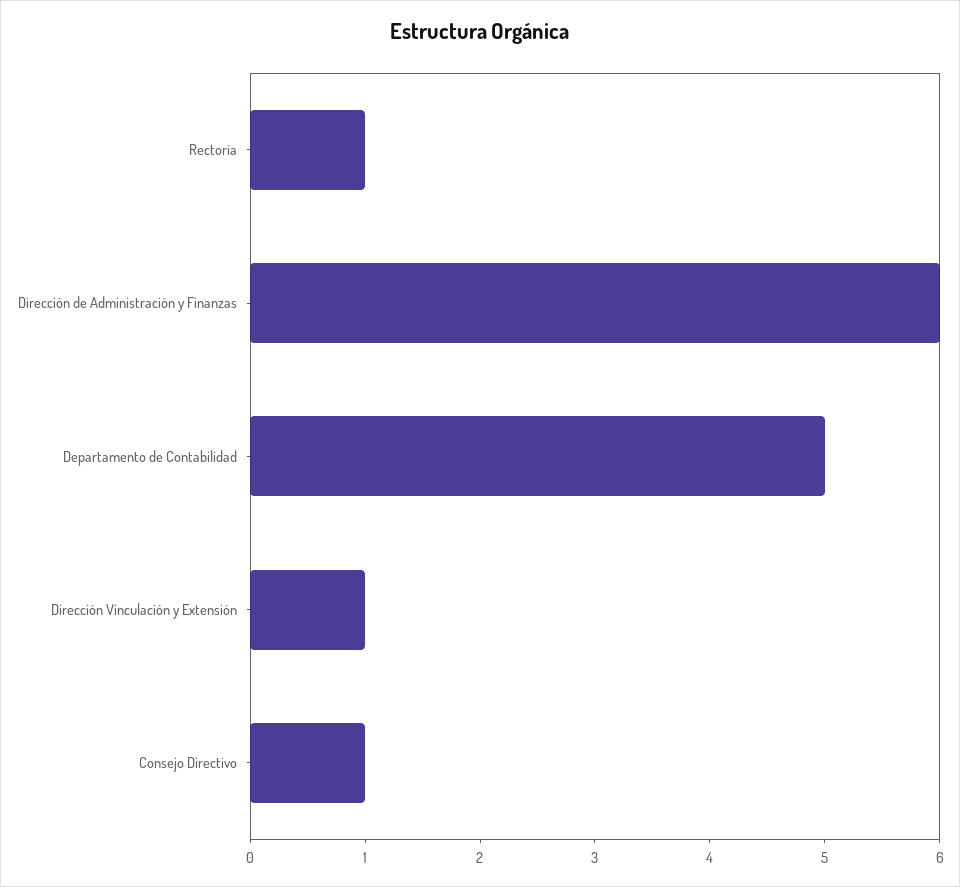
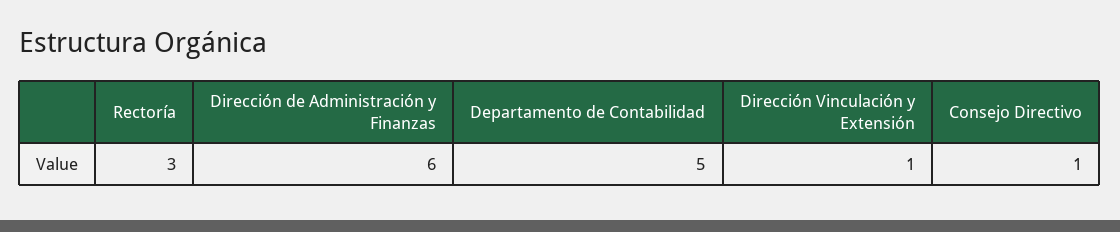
  {
-   "Rectoría": 1,
+   "Rectoría": 3,
    "Dirección de Administración y Finanzas": 6,
    "Departamento de Contabilidad": 5,
    "Dirección Vinculación y Extensión": 1,
    "Consejo Directivo": 1
  }

